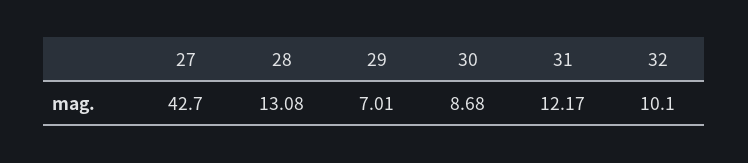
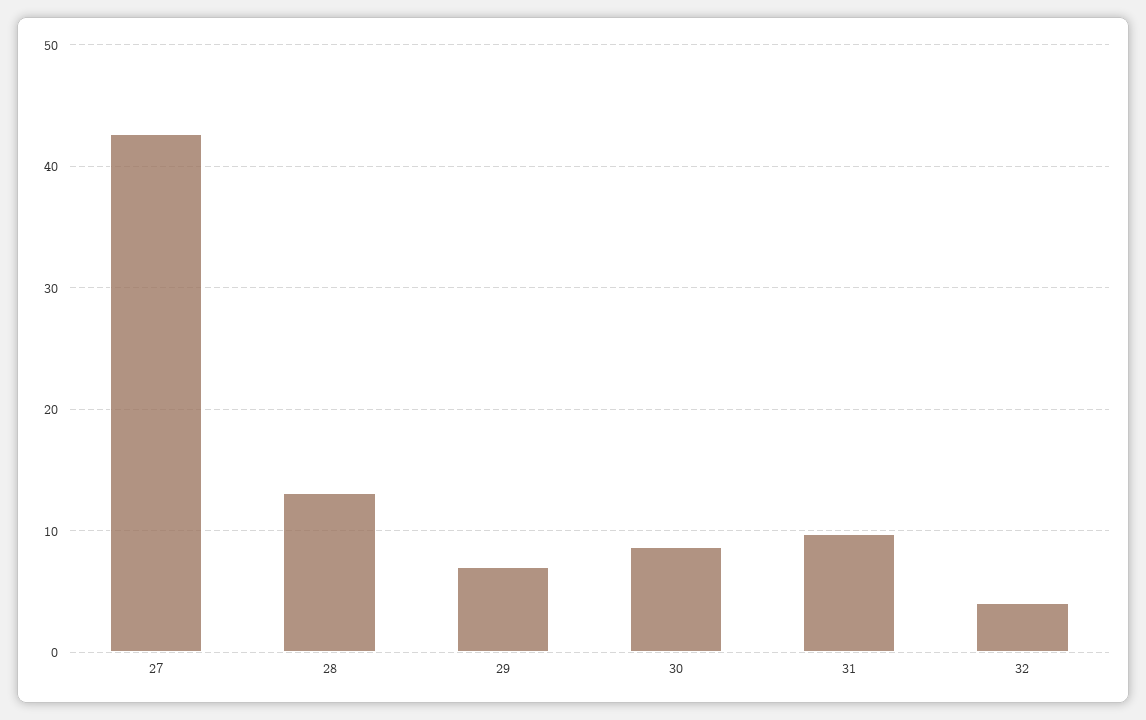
  {
    "27": 42.7,
    "28": 13.08,
    "29": 7.01,
    "30": 8.68,
-   "31": 12.17,
+   "31": 10,
-   "32": 10.1
+   "32": 4
  }

